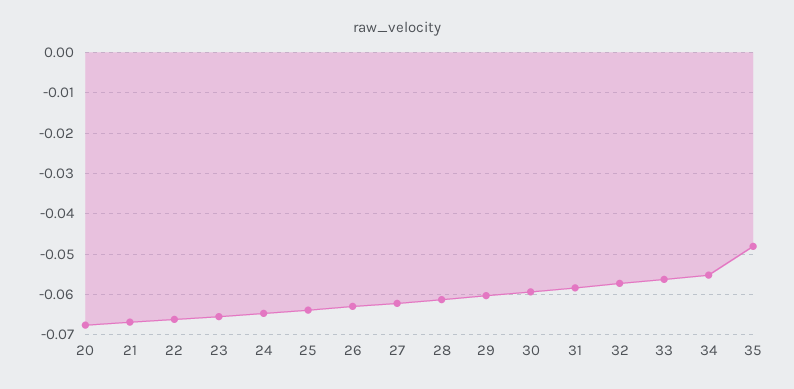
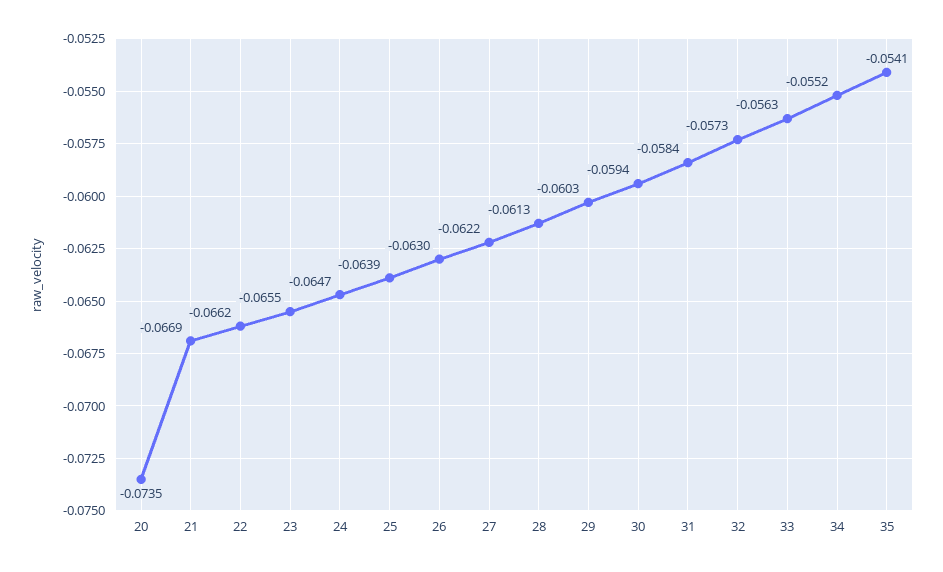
  {
-   "20": -0.068,
+   "20": -0.0735,
    "21": -0.0669,
    "22": -0.0662,
    "23": -0.0655,
    "24": -0.0647,
    "25": -0.0639,
    "26": -0.063,
    "27": -0.0622,
    "28": -0.0613,
    "29": -0.0603,
    "30": -0.0594,
    "31": -0.0584,
    "32": -0.0573,
    "33": -0.0563,
    "34": -0.0552,
-   "35": -0.048
+   "35": -0.0541
  }

